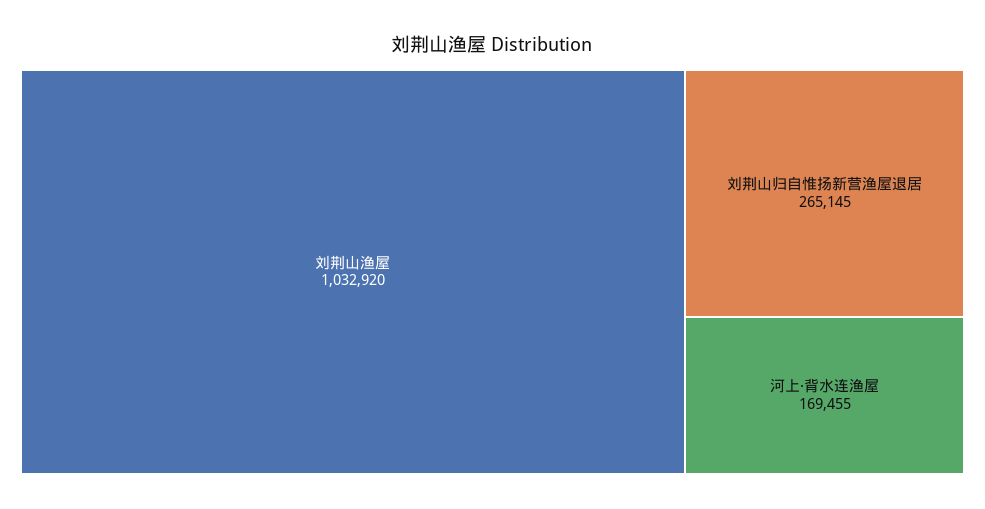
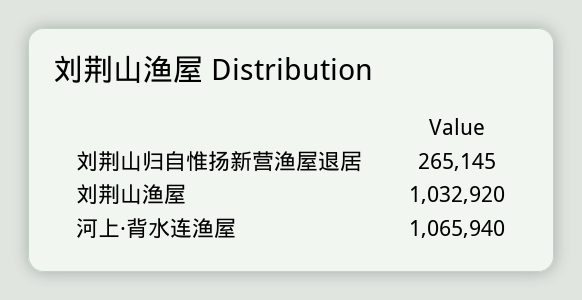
  {
    "刘荆山渔屋": 1032920,
    "刘荆山归自惟扬新营渔屋退居": 265145,
-   "河上·背水连渔屋": 169455
+   "河上·背水连渔屋": 1065940
  }

